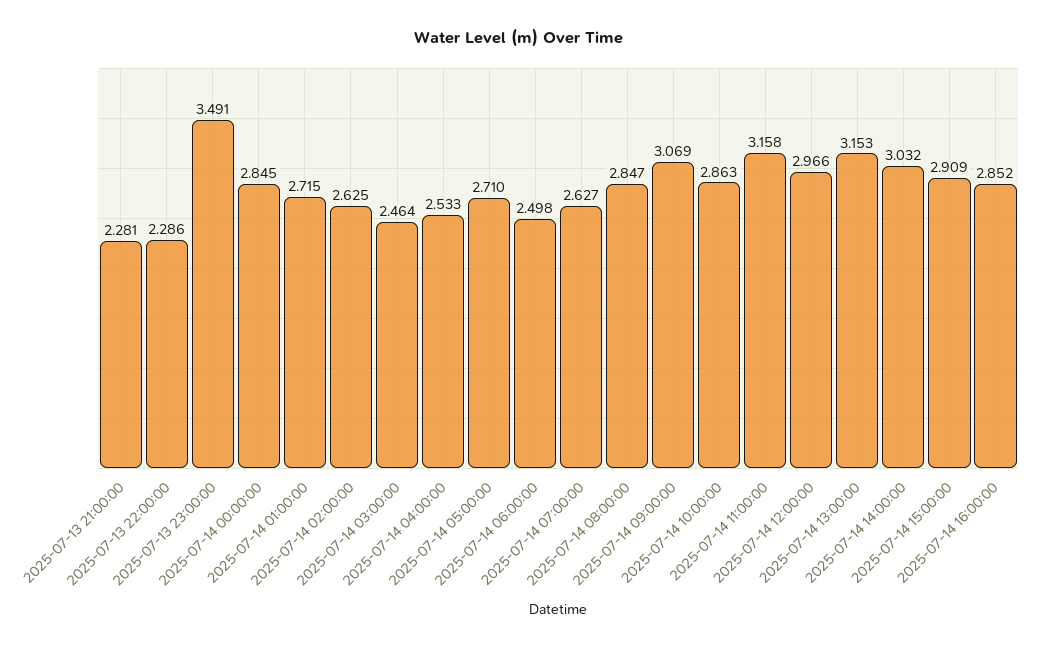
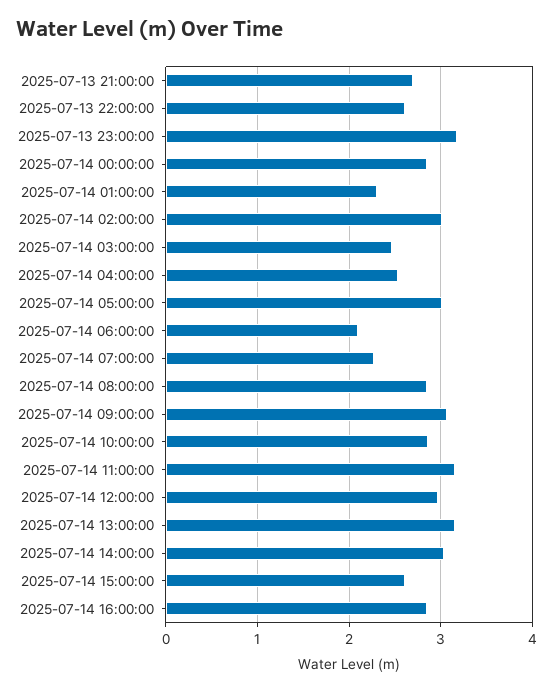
  {
-   "2025-07-13 21:00:00": 2.281,
+   "2025-07-13 21:00:00": 2.7,
-   "2025-07-13 22:00:00": 2.286,
+   "2025-07-13 22:00:00": 2.6,
-   "2025-07-13 23:00:00": 3.491,
+   "2025-07-13 23:00:00": 3.2,
    "2025-07-14 00:00:00": 2.845,
-   "2025-07-14 01:00:00": 2.715,
+   "2025-07-14 01:00:00": 2.3,
-   "2025-07-14 02:00:00": 2.625,
+   "2025-07-14 02:00:00": 3,
    "2025-07-14 03:00:00": 2.464,
    "2025-07-14 04:00:00": 2.533,
-   "2025-07-14 05:00:00": 2.71,
+   "2025-07-14 05:00:00": 3,
-   "2025-07-14 06:00:00": 2.498,
+   "2025-07-14 06:00:00": 2.1,
-   "2025-07-14 07:00:00": 2.627,
+   "2025-07-14 07:00:00": 2.3,
    "2025-07-14 08:00:00": 2.847,
    "2025-07-14 09:00:00": 3.069,
    "2025-07-14 10:00:00": 2.863,
    "2025-07-14 11:00:00": 3.158,
    "2025-07-14 12:00:00": 2.966,
    "2025-07-14 13:00:00": 3.153,
    "2025-07-14 14:00:00": 3.032,
-   "2025-07-14 15:00:00": 2.909,
+   "2025-07-14 15:00:00": 2.6,
    "2025-07-14 16:00:00": 2.852
  }

